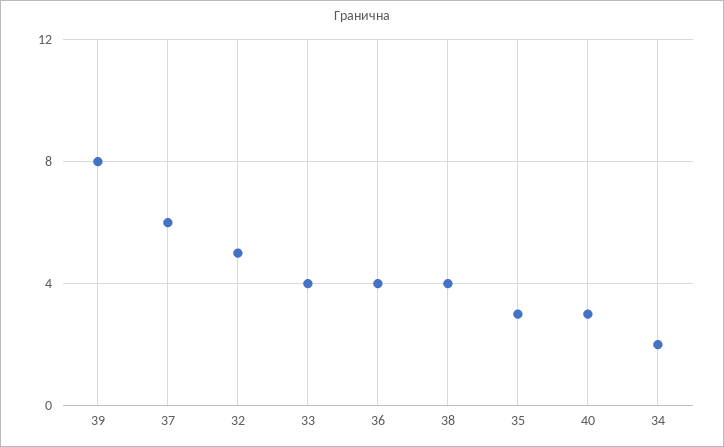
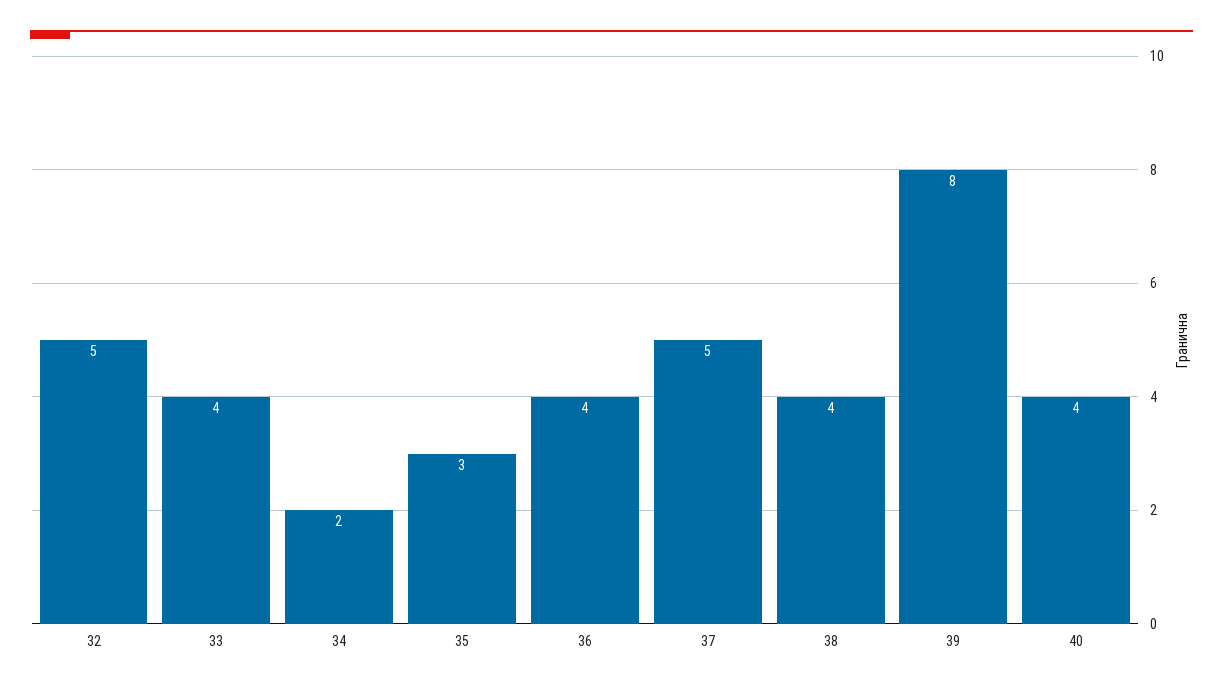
  {
    "39": 8,
-   "37": 6,
+   "37": 5,
    "32": 5,
    "33": 4,
    "36": 4,
    "38": 4,
    "35": 3,
-   "40": 3,
+   "40": 4,
    "34": 2
  }

